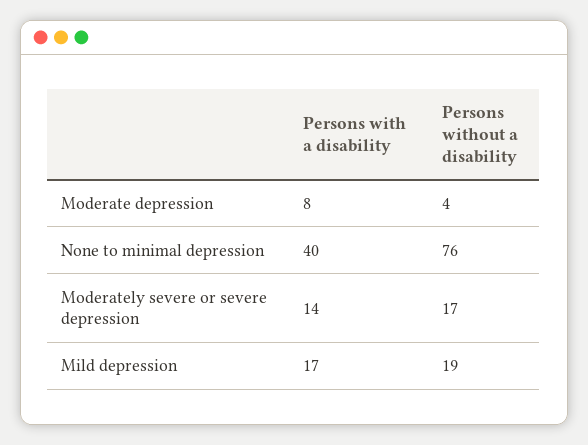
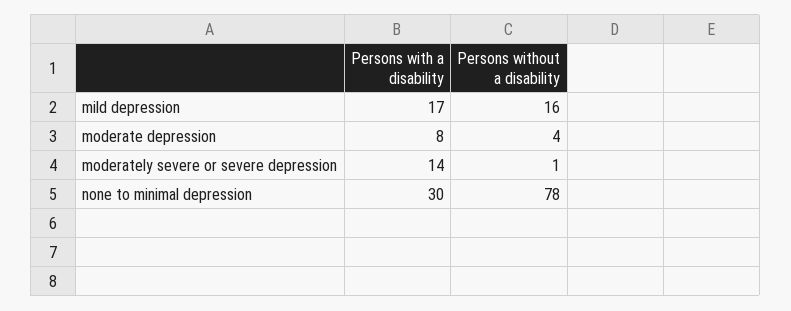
  {
    "Persons with a disability": {
      "Moderate depression": 8,
-     "None to minimal depression": 40,
+     "None to minimal depression": 30,
      "Moderately severe or severe depression": 14,
      "Mild depression": 17
    },
    "Persons without a disability": {
      "Moderate depression": 4,
-     "None to minimal depression": 76,
+     "None to minimal depression": 78,
-     "Moderately severe or severe depression": 17,
+     "Moderately severe or severe depression": 1,
-     "Mild depression": 19
+     "Mild depression": 16
    }
  }

